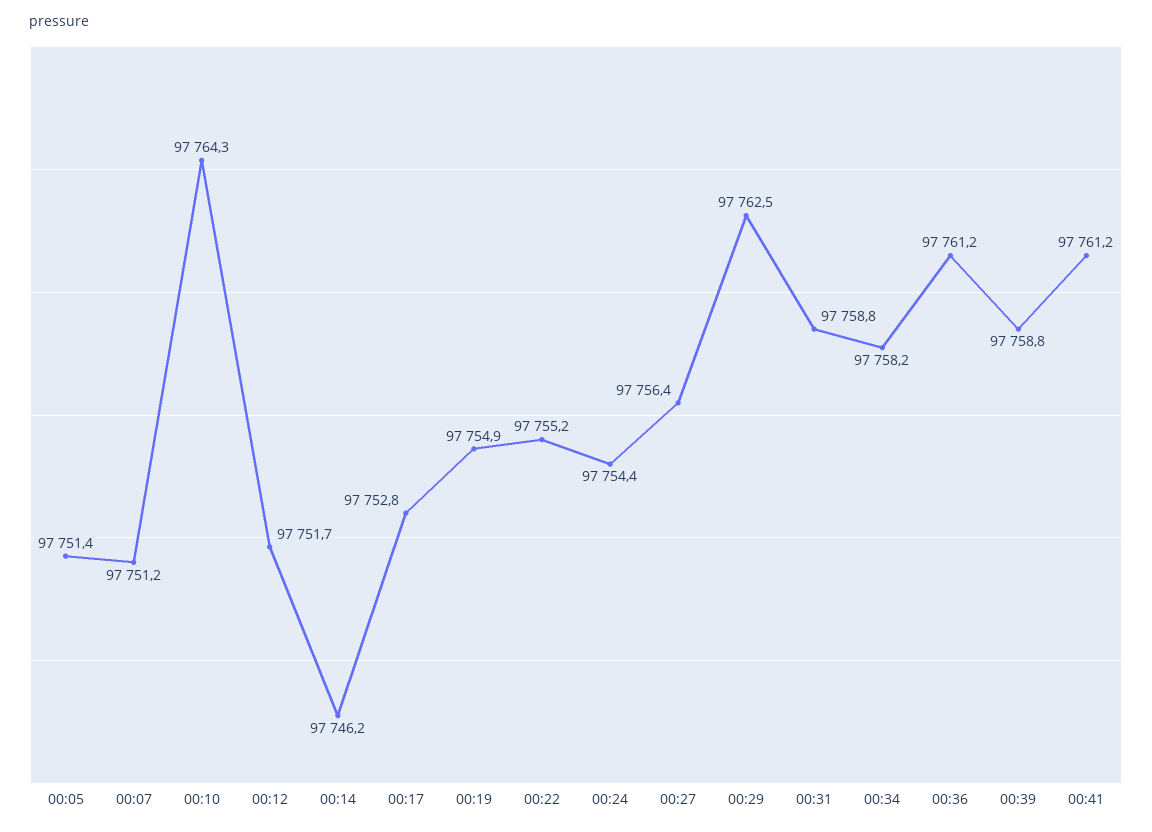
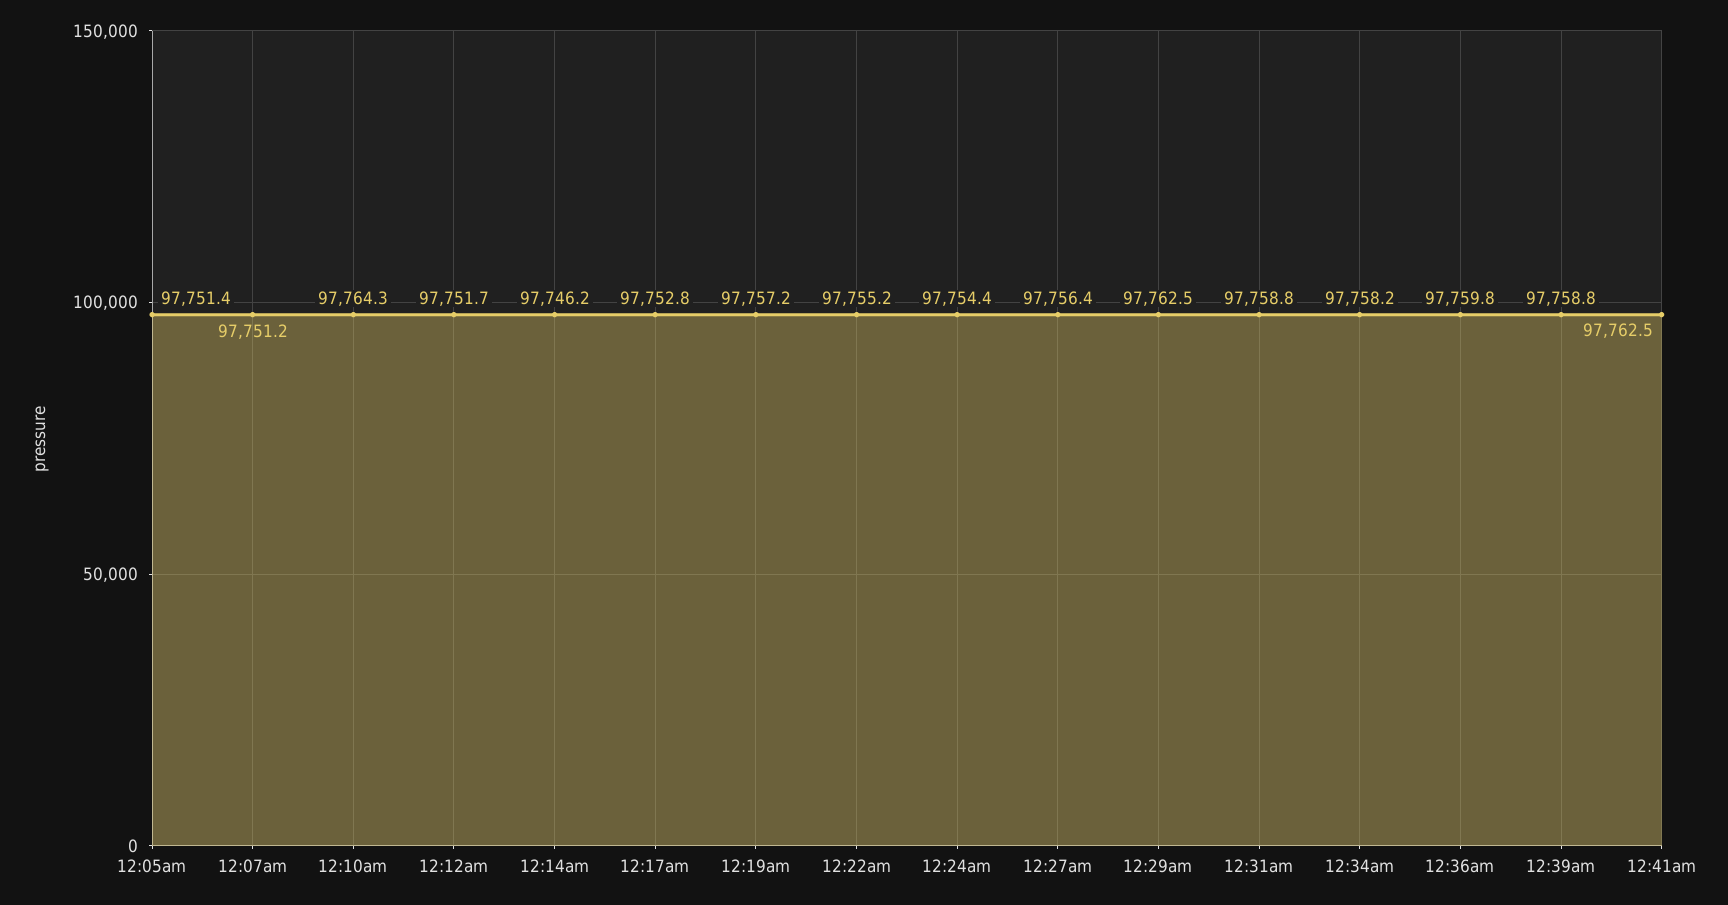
  {
    "00:05": 97751.4,
    "00:07": 97751.2,
    "00:10": 97764.3,
    "00:12": 97751.7,
    "00:14": 97746.2,
    "00:17": 97752.8,
-   "00:19": 97754.9,
+   "00:19": 97757.2,
    "00:22": 97755.2,
    "00:24": 97754.4,
    "00:27": 97756.4,
    "00:29": 97762.5,
    "00:31": 97758.8,
    "00:34": 97758.2,
-   "00:36": 97761.2,
+   "00:36": 97759.8,
    "00:39": 97758.8,
-   "00:41": 97761.2
+   "00:41": 97762.5
  }

